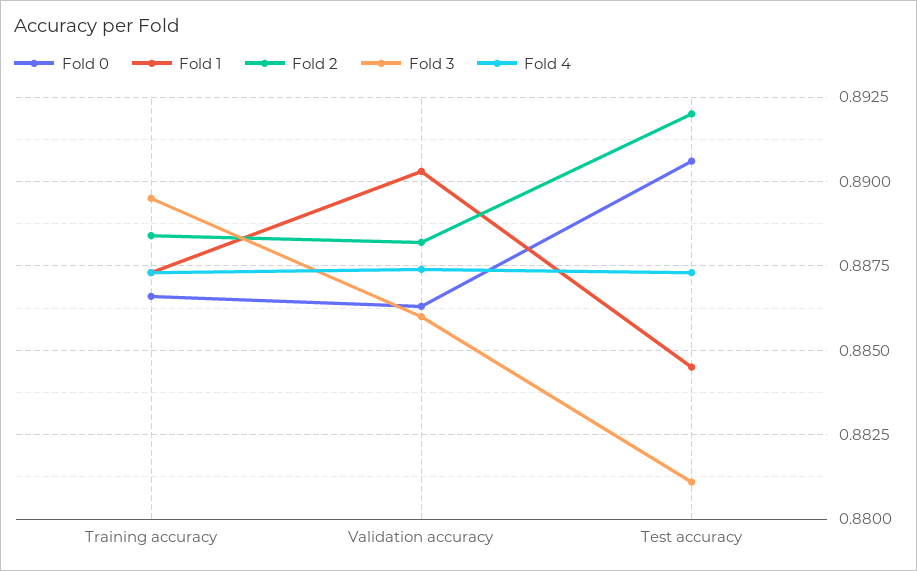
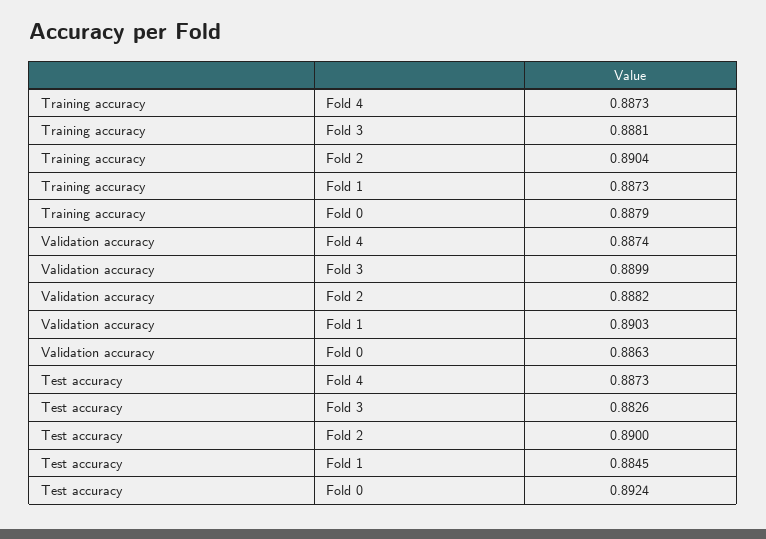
  {
    "Fold 0": {
-     "Training accuracy": 0.8865,
+     "Training accuracy": 0.8879,
      "Validation accuracy": 0.8863,
-     "Test accuracy": 0.8905
+     "Test accuracy": 0.8924
    },
    "Fold 1": {
      "Training accuracy": 0.8873,
      "Validation accuracy": 0.8903,
      "Test accuracy": 0.8845
    },
    "Fold 2": {
-     "Training accuracy": 0.8885,
+     "Training accuracy": 0.8904,
      "Validation accuracy": 0.8882,
-     "Test accuracy": 0.892
+     "Test accuracy": 0.89
    },
    "Fold 3": {
-     "Training accuracy": 0.8895,
+     "Training accuracy": 0.8881,
-     "Validation accuracy": 0.886,
+     "Validation accuracy": 0.8899,
-     "Test accuracy": 0.881
+     "Test accuracy": 0.8826
    },
    "Fold 4": {
      "Training accuracy": 0.8873,
      "Validation accuracy": 0.8874,
      "Test accuracy": 0.8873
    }
  }

